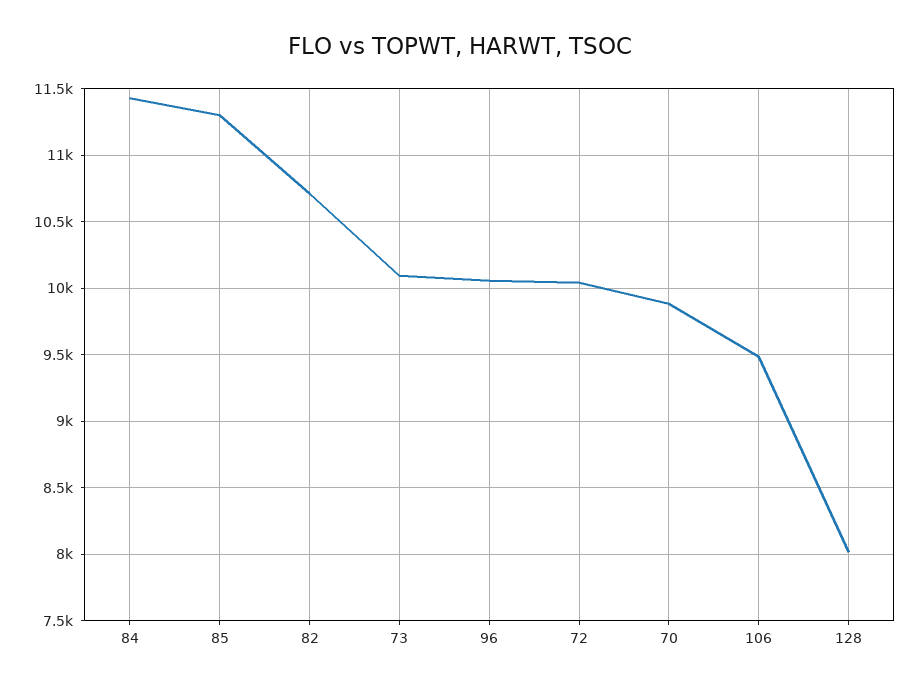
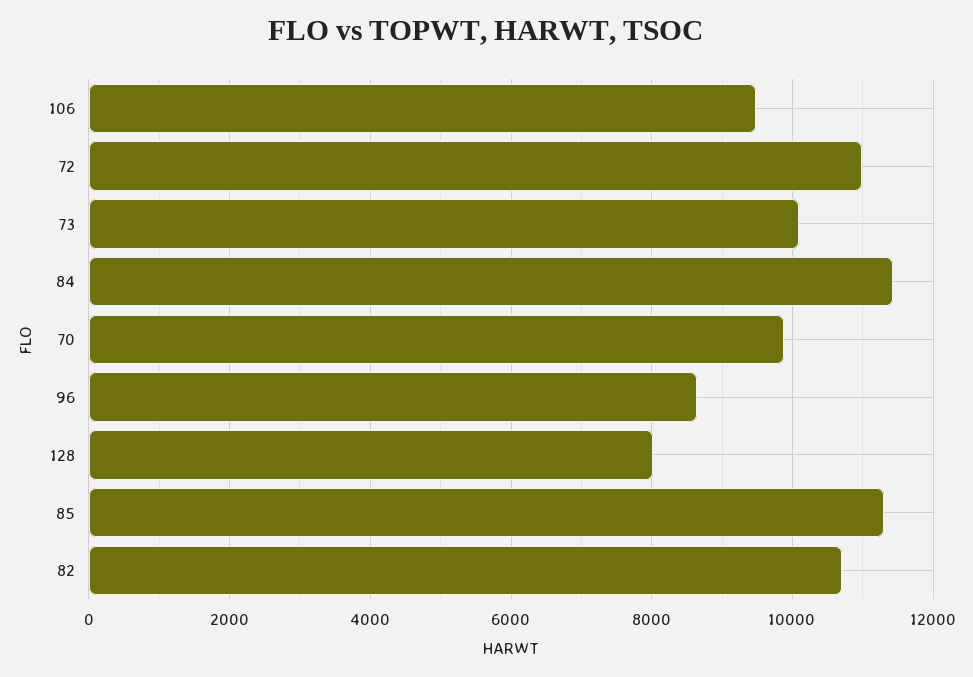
  {
    "84": 11450,
    "85": 11300,
    "82": 10700,
    "73": 10100,
-   "96": 10050,
+   "96": 8600,
-   "72": 10050,
+   "72": 11000,
    "70": 9900,
    "106": 9500,
    "128": 8000
  }

